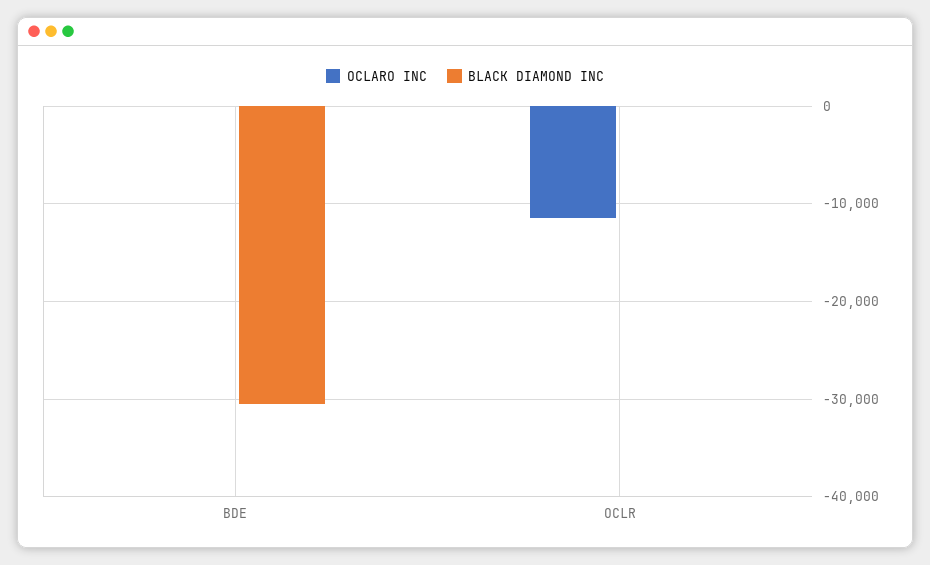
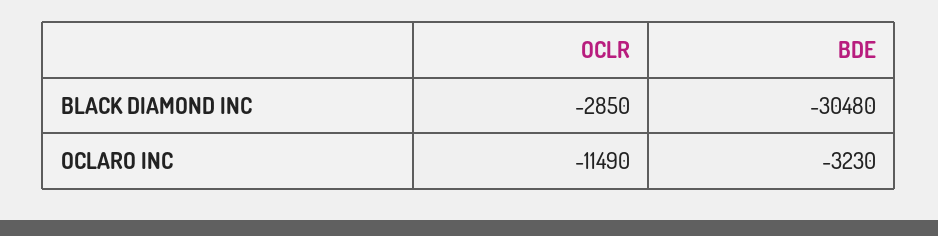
  {
    "OCLARO INC": {
-     "BDE": 0,
+     "BDE": -3230,
      "OCLR": -11490
    },
    "BLACK DIAMOND INC": {
      "BDE": -30480,
-     "OCLR": 0
+     "OCLR": -2850
    }
  }

